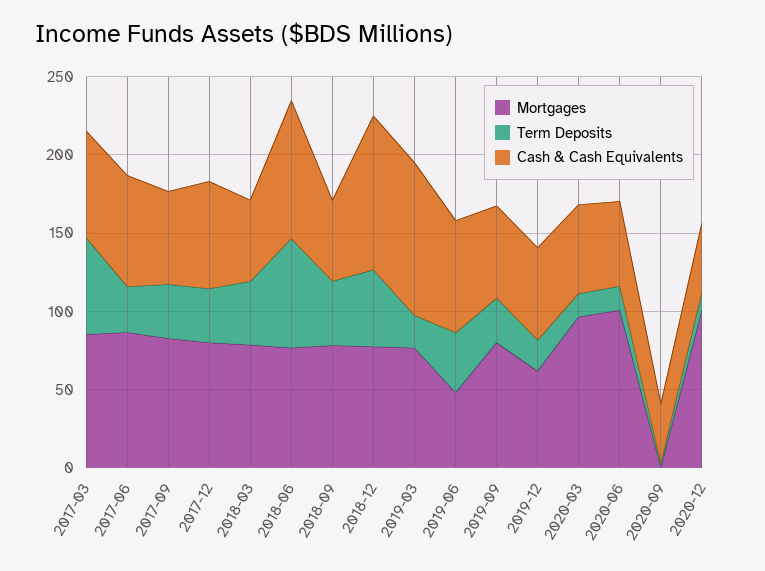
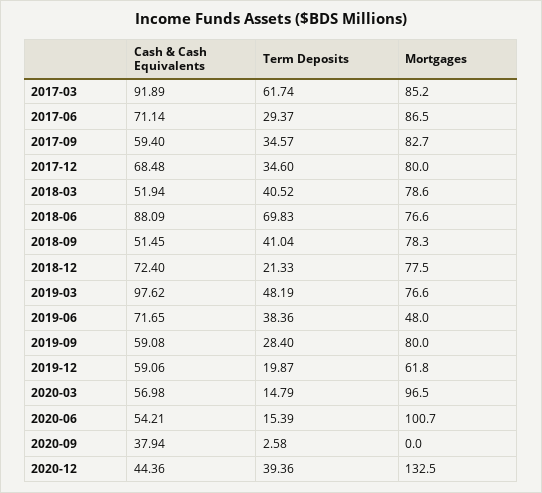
  {
    "Mortgages": {
      "2017-03": 85.2,
      "2017-06": 86.5,
      "2017-09": 82.7,
      "2017-12": 80,
      "2018-03": 78.6,
      "2018-06": 76.6,
      "2018-09": 78.3,
      "2018-12": 77.5,
      "2019-03": 76.6,
      "2019-06": 48,
      "2019-09": 80,
      "2019-12": 61.8,
      "2020-03": 96.5,
      "2020-06": 100.7,
      "2020-09": 0,
-     "2020-12": 100
+     "2020-12": 132.5
    },
    "Term Deposits": {
      "2017-03": 61.74,
      "2017-06": 29.37,
      "2017-09": 34.57,
      "2017-12": 34.6,
      "2018-03": 40.52,
      "2018-06": 69.83,
      "2018-09": 41.04,
-     "2018-12": 50,
+     "2018-12": 21.33,
-     "2019-03": 20,
+     "2019-03": 48.19,
      "2019-06": 38.36,
      "2019-09": 28.4,
      "2019-12": 19.87,
      "2020-03": 14.79,
      "2020-06": 15.39,
      "2020-09": 2.58,
-     "2020-12": 10
+     "2020-12": 39.36
    },
    "Cash & Cash Equivalents": {
-     "2017-03": 70,
+     "2017-03": 91.89,
      "2017-06": 71.14,
      "2017-09": 59.4,
      "2017-12": 68.48,
      "2018-03": 51.94,
      "2018-06": 88.09,
      "2018-09": 51.45,
-     "2018-12": 100,
+     "2018-12": 72.4,
      "2019-03": 97.62,
      "2019-06": 71.65,
      "2019-09": 59.08,
      "2019-12": 59.06,
      "2020-03": 56.98,
      "2020-06": 54.21,
      "2020-09": 37.94,
      "2020-12": 44.36
    }
  }

